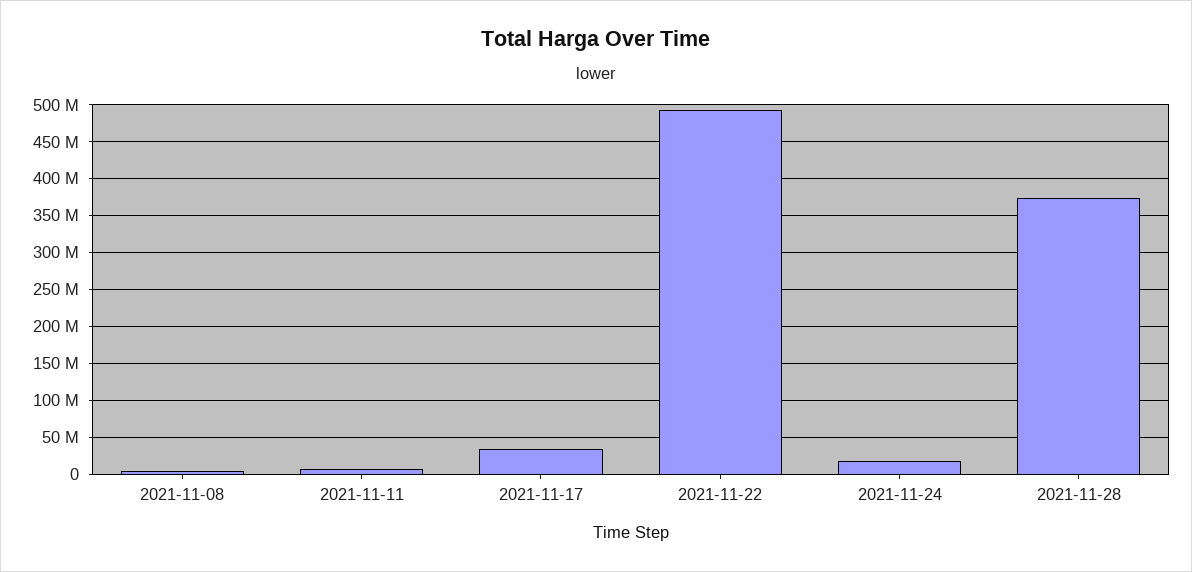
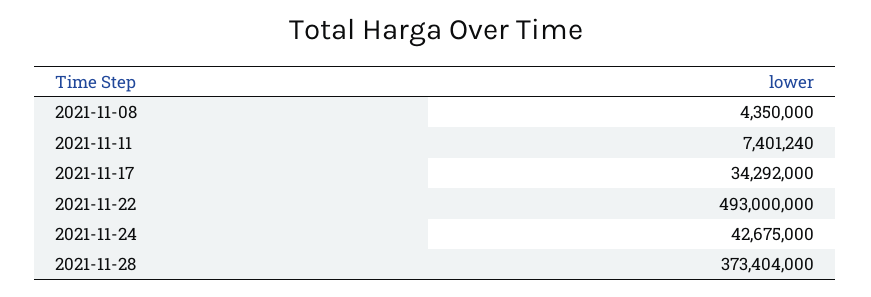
  {
    "2021-11-08": 4350000,
    "2021-11-11": 7401240,
    "2021-11-17": 34292000,
    "2021-11-22": 493000000,
-   "2021-11-24": 20000000,
+   "2021-11-24": 42675000,
    "2021-11-28": 373404000
  }

